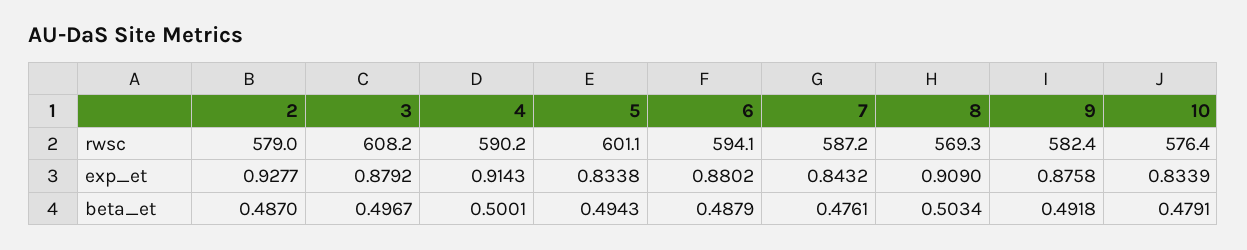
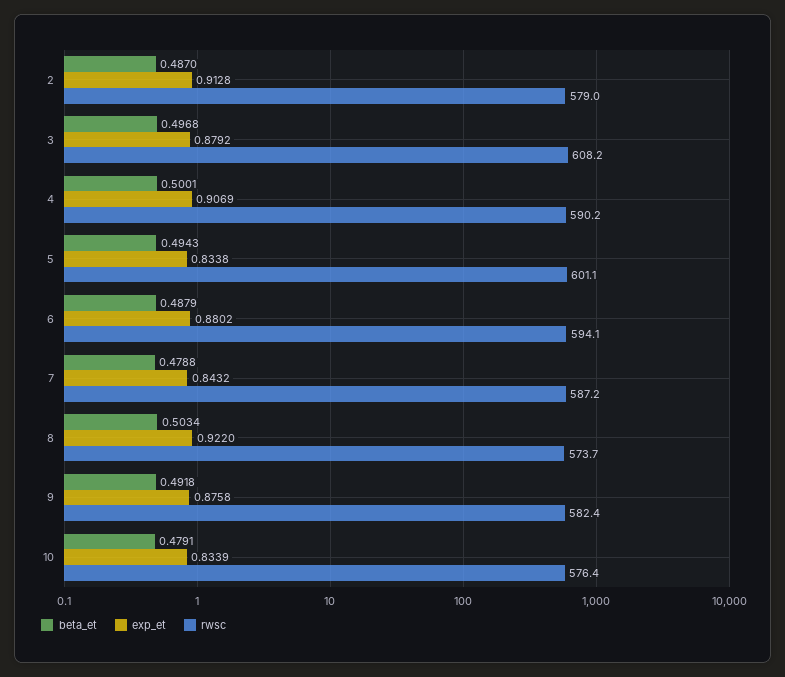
  {
    "rwsc": {
      "2": 579,
      "3": 608.2,
      "4": 590.2,
      "5": 601.1,
      "6": 594.1,
      "7": 587.2,
-     "8": 569.3,
+     "8": 573.7,
      "9": 582.4,
      "10": 576.4
    },
    "exp_et": {
-     "2": 0.9277,
+     "2": 0.9128,
      "3": 0.8792,
-     "4": 0.9143,
+     "4": 0.9069,
      "5": 0.8338,
      "6": 0.8802,
      "7": 0.8432,
-     "8": 0.909,
+     "8": 0.922,
      "9": 0.8758,
      "10": 0.8339
    },
    "beta_et": {
      "2": 0.487,
-     "3": 0.4967,
+     "3": 0.4968,
      "4": 0.5001,
      "5": 0.4943,
      "6": 0.4879,
-     "7": 0.4761,
+     "7": 0.4788,
      "8": 0.5034,
      "9": 0.4918,
      "10": 0.4791
    }
  }

